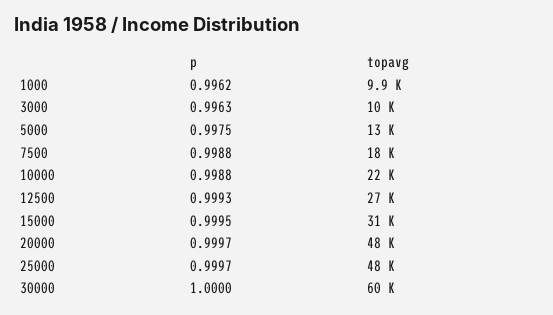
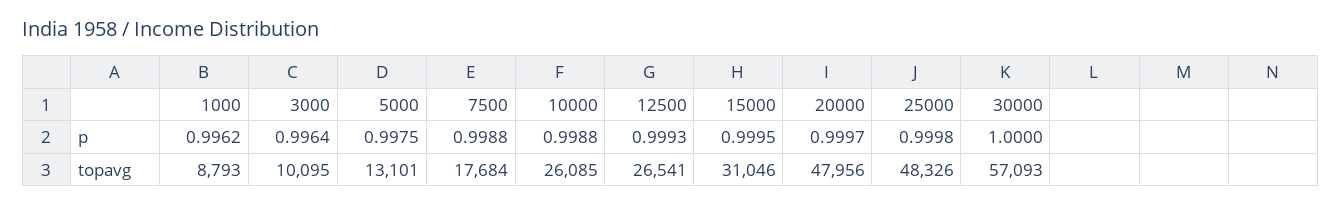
  {
    "p": {
      "1000": 0.9962,
-     "3000": 0.9963,
+     "3000": 0.9964,
      "5000": 0.9975,
      "7500": 0.9988,
      "10000": 0.9988,
      "12500": 0.9993,
      "15000": 0.9995,
      "20000": 0.9997,
-     "25000": 0.9997,
+     "25000": 0.9998,
      "30000": 1
    },
    "topavg": {
-     "1000": 9900,
+     "1000": 8793,
      "3000": 10095,
      "5000": 13101,
      "7500": 17684,
-     "10000": 22000,
+     "10000": 26085,
      "12500": 26541,
      "15000": 31046,
      "20000": 47956,
      "25000": 48326,
-     "30000": 60000
+     "30000": 57093
    }
  }

